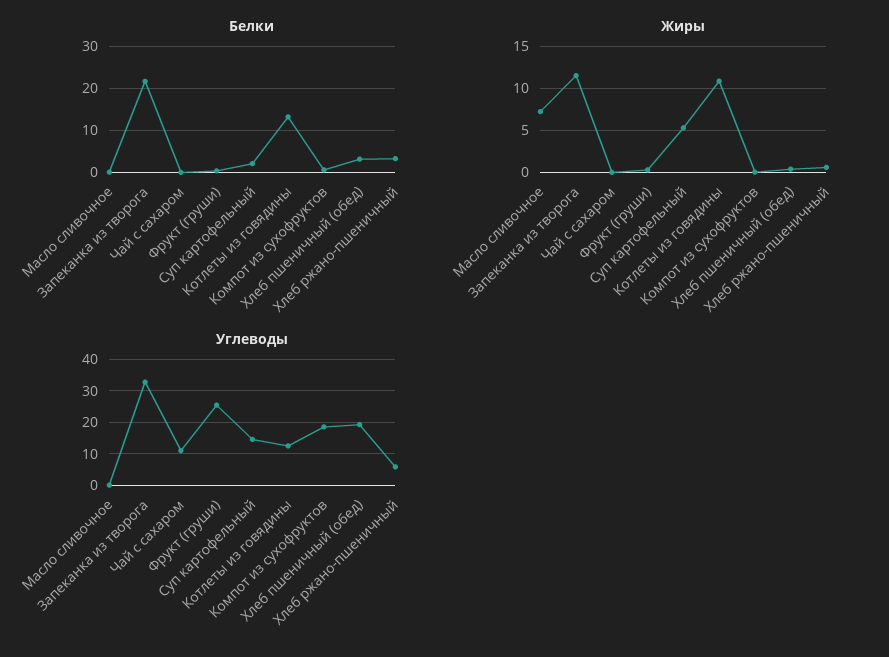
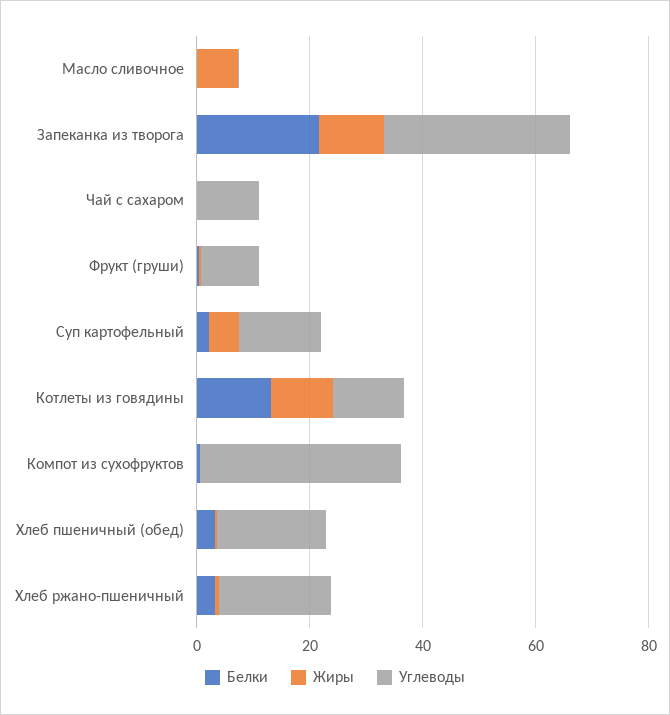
  {
    "Белки": {
      "Масло сливочное": 0,
      "Запеканка из творога": 22,
      "Чай с сахаром": 0,
      "Фрукт (груши)": 0,
      "Суп картофельный": 2,
      "Котлеты из говядины": 14,
      "Компот из сухофруктов": 0,
      "Хлеб пшеничный (обед)": 4,
      "Хлеб ржано-пшеничный": 4
    },
    "Жиры": {
      "Масло сливочное": 7,
      "Запеканка из творога": 12,
      "Чай с сахаром": 0,
      "Фрукт (груши)": 0,
      "Суп картофельный": 5,
      "Котлеты из говядины": 11,
      "Компот из сухофруктов": 0,
      "Хлеб пшеничный (обед)": 0,
      "Хлеб ржано-пшеничный": 1
    },
    "Углеводы": {
      "Масло сливочное": 0,
      "Запеканка из творога": 32,
      "Чай с сахаром": 12,
-     "Фрукт (груши)": 26,
+     "Фрукт (груши)": 10,
      "Суп картофельный": 14,
      "Котлеты из говядины": 12,
-     "Компот из сухофруктов": 18,
+     "Компот из сухофруктов": 35,
      "Хлеб пшеничный (обед)": 20,
-     "Хлеб ржано-пшеничный": 6
+     "Хлеб ржано-пшеничный": 20
    }
  }

